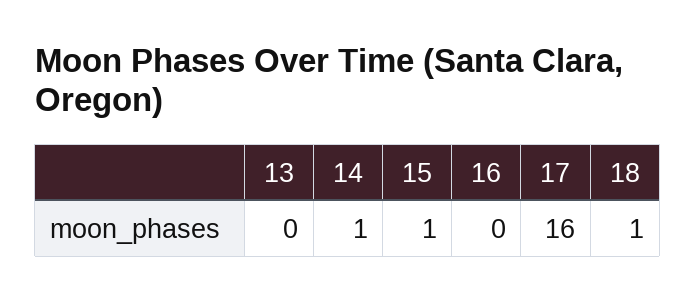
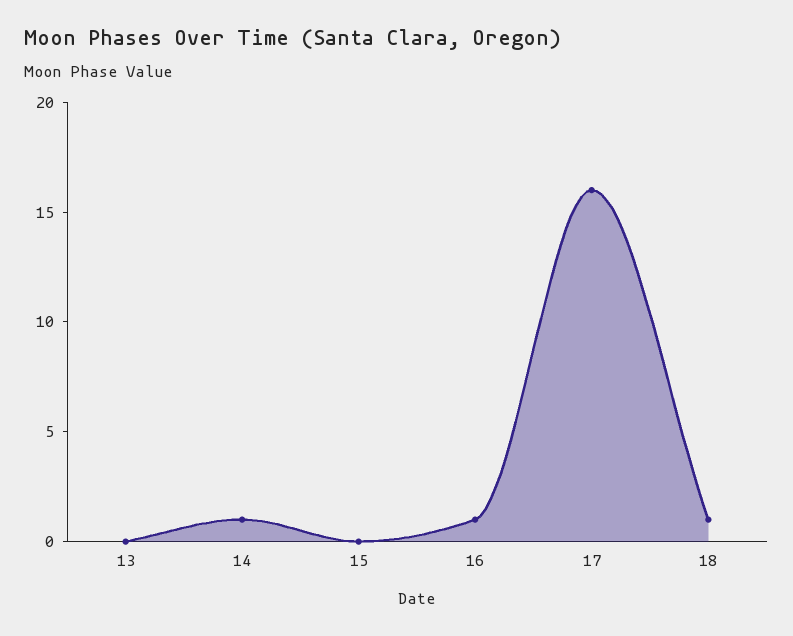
  {
    "13": 0,
    "14": 1,
-   "15": 1,
+   "15": 0,
-   "16": 0,
+   "16": 1,
    "17": 16,
    "18": 1
  }

